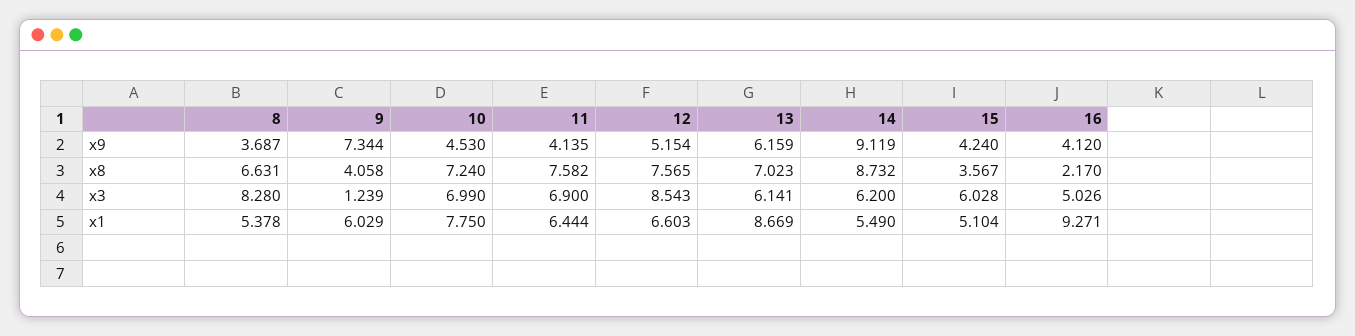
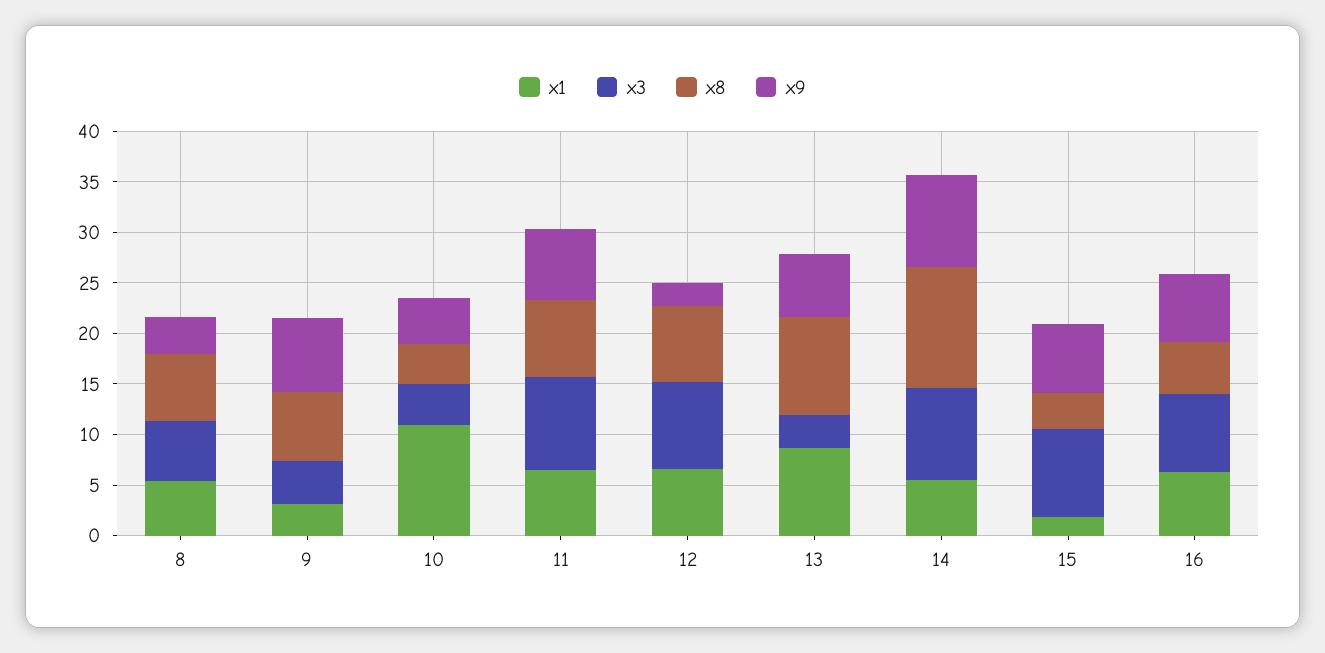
  {
    "x9": {
      "8": 3.687,
      "9": 7.344,
      "10": 4.53,
-     "11": 4.135,
+     "11": 7,
-     "12": 5.154,
+     "12": 2,
      "13": 6.159,
      "14": 9.119,
-     "15": 4.24,
+     "15": 7,
-     "16": 4.12
+     "16": 7
    },
    "x8": {
      "8": 6.631,
-     "9": 4.058,
+     "9": 7,
-     "10": 7.24,
+     "10": 4,
      "11": 7.582,
      "12": 7.565,
-     "13": 7.023,
+     "13": 10,
-     "14": 8.732,
+     "14": 12,
      "15": 3.567,
-     "16": 2.17
+     "16": 5
    },
    "x3": {
-     "8": 8.28,
+     "8": 6,
-     "9": 1.239,
+     "9": 4,
-     "10": 6.99,
+     "10": 4,
-     "11": 6.9,
+     "11": 9,
      "12": 8.543,
-     "13": 6.141,
+     "13": 3,
-     "14": 6.2,
+     "14": 9,
-     "15": 6.028,
+     "15": 9,
-     "16": 5.026
+     "16": 8
    },
    "x1": {
      "8": 5.378,
-     "9": 6.029,
+     "9": 3,
-     "10": 7.75,
+     "10": 11,
      "11": 6.444,
      "12": 6.603,
      "13": 8.669,
      "14": 5.49,
-     "15": 5.104,
+     "15": 2,
-     "16": 9.271
+     "16": 6
    }
  }

